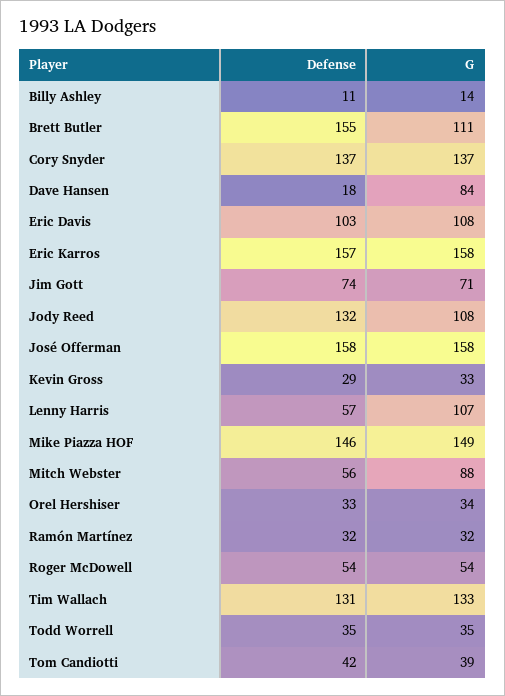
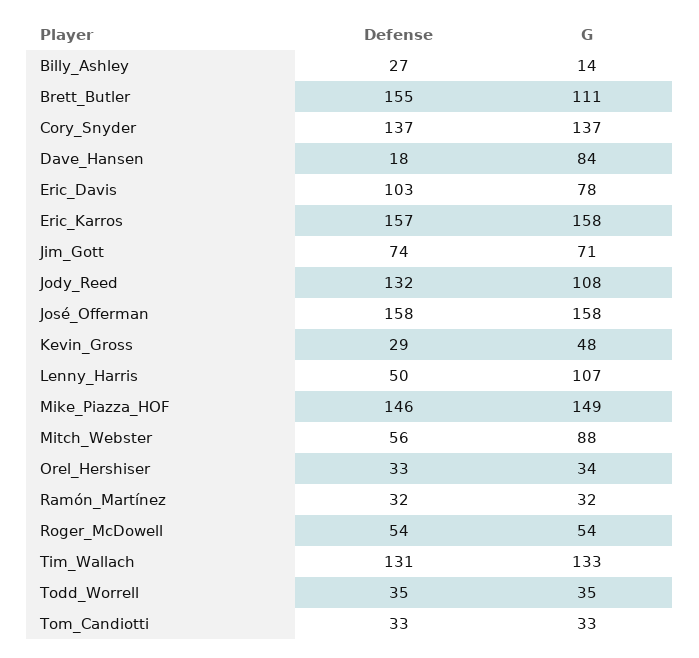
  {
    "Defense": {
-     "Billy Ashley": 11,
+     "Billy Ashley": 27,
      "Brett Butler": 155,
      "Cory Snyder": 137,
      "Dave Hansen": 18,
      "Eric Davis": 103,
      "Eric Karros": 157,
      "Jim Gott": 74,
      "Jody Reed": 132,
      "José Offerman": 158,
      "Kevin Gross": 29,
-     "Lenny Harris": 57,
+     "Lenny Harris": 50,
      "Mike Piazza HOF": 146,
      "Mitch Webster": 56,
      "Orel Hershiser": 33,
      "Ramón Martínez": 32,
      "Roger McDowell": 54,
      "Tim Wallach": 131,
      "Todd Worrell": 35,
-     "Tom Candiotti": 42
+     "Tom Candiotti": 33
    },
    "G": {
      "Billy Ashley": 14,
      "Brett Butler": 111,
      "Cory Snyder": 137,
      "Dave Hansen": 84,
-     "Eric Davis": 108,
+     "Eric Davis": 78,
      "Eric Karros": 158,
      "Jim Gott": 71,
      "Jody Reed": 108,
      "José Offerman": 158,
-     "Kevin Gross": 33,
+     "Kevin Gross": 48,
      "Lenny Harris": 107,
      "Mike Piazza HOF": 149,
      "Mitch Webster": 88,
      "Orel Hershiser": 34,
      "Ramón Martínez": 32,
      "Roger McDowell": 54,
      "Tim Wallach": 133,
      "Todd Worrell": 35,
-     "Tom Candiotti": 39
+     "Tom Candiotti": 33
    }
  }

